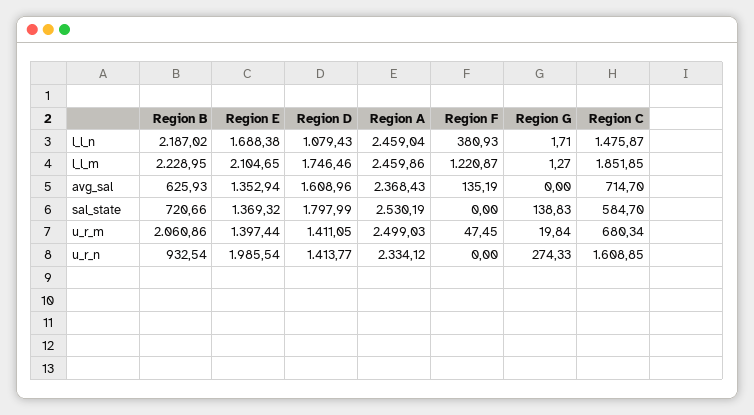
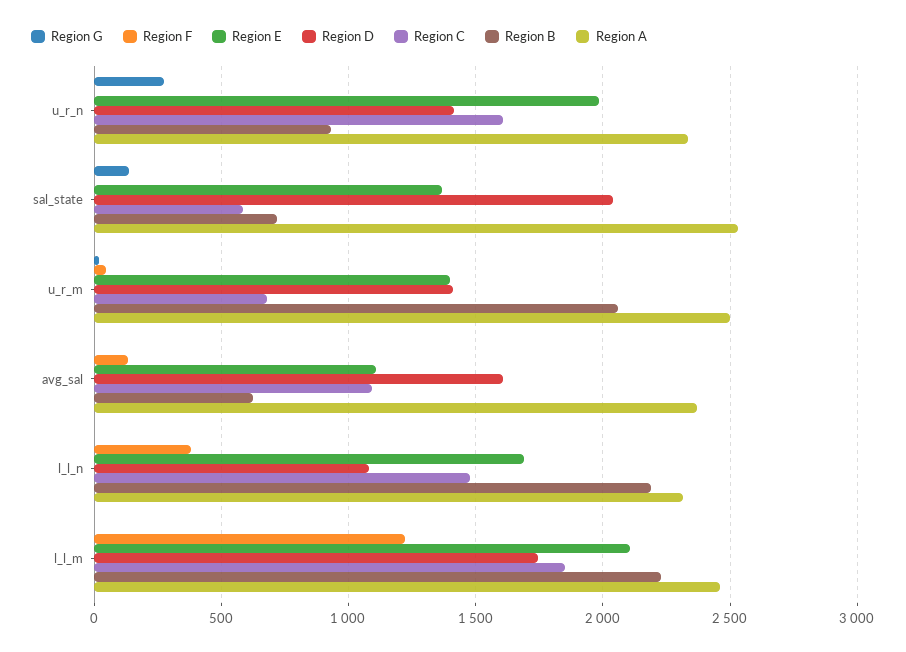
  {
    "Region B": {
      "l_l_n": 2187.02,
      "l_l_m": 2228.95,
      "avg_sal": 625.93,
      "sal_state": 720.66,
      "u_r_m": 2060.86,
      "u_r_n": 932.54
    },
    "Region E": {
      "l_l_n": 1688.38,
      "l_l_m": 2104.65,
-     "avg_sal": 1352.94,
+     "avg_sal": 1100,
      "sal_state": 1369.32,
      "u_r_m": 1397.44,
      "u_r_n": 1985.54
    },
    "Region D": {
      "l_l_n": 1079.43,
      "l_l_m": 1746.46,
      "avg_sal": 1608.96,
-     "sal_state": 1797.99,
+     "sal_state": 2050,
      "u_r_m": 1411.05,
      "u_r_n": 1413.77
    },
    "Region A": {
-     "l_l_n": 2459.04,
+     "l_l_n": 2300,
      "l_l_m": 2459.86,
      "avg_sal": 2368.43,
      "sal_state": 2530.19,
      "u_r_m": 2499.03,
      "u_r_n": 2334.12
    },
    "Region F": {
      "l_l_n": 380.93,
      "l_l_m": 1220.87,
      "avg_sal": 135.19,
      "sal_state": 0,
      "u_r_m": 47.45,
      "u_r_n": 0
    },
    "Region G": {
      "l_l_n": 1.71,
      "l_l_m": 1.27,
      "avg_sal": 0,
      "sal_state": 138.83,
      "u_r_m": 19.84,
      "u_r_n": 274.33
    },
    "Region C": {
      "l_l_n": 1475.87,
      "l_l_m": 1851.85,
-     "avg_sal": 714.7,
+     "avg_sal": 1100,
      "sal_state": 584.7,
      "u_r_m": 680.34,
      "u_r_n": 1608.85
    }
  }

